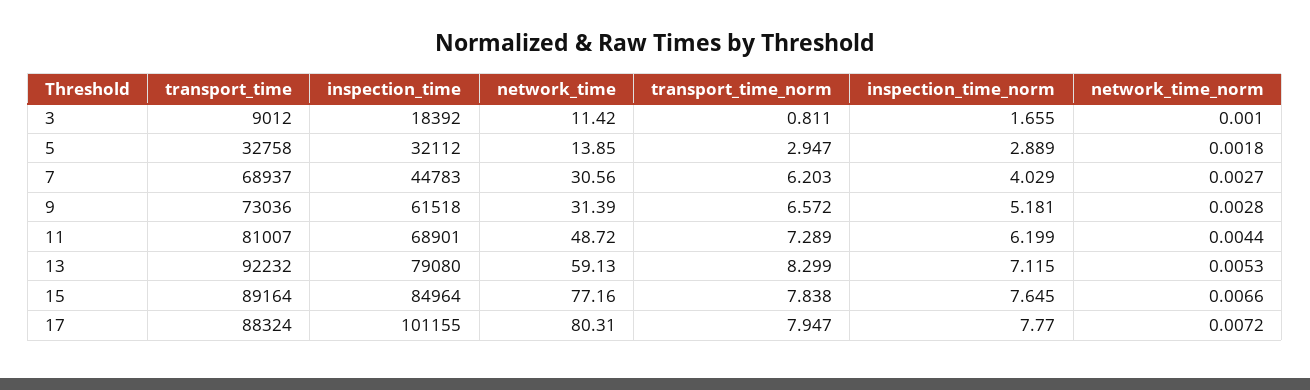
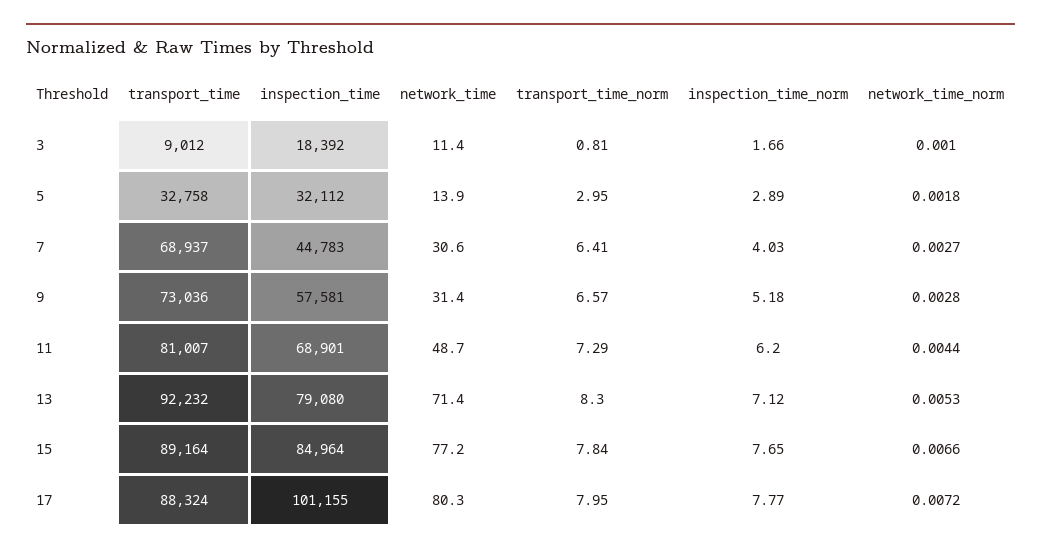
  {
    "transport_time": {
      "3": 9012,
      "5": 32758,
      "7": 68937,
      "9": 73036,
      "11": 81007,
      "13": 92232,
      "15": 89164,
      "17": 88324
    },
    "inspection_time": {
      "3": 18392,
      "5": 32112,
      "7": 44783,
-     "9": 61518,
+     "9": 57581,
      "11": 68901,
      "13": 79080,
      "15": 84964,
      "17": 101155
    },
    "network_time": {
      "3": 11.42,
      "5": 13.85,
      "7": 30.56,
      "9": 31.39,
      "11": 48.72,
-     "13": 59.13,
+     "13": 71.4,
      "15": 77.16,
      "17": 80.31
    },
    "transport_time_norm": {
      "3": 0.811,
      "5": 2.947,
-     "7": 6.203,
+     "7": 6.41,
      "9": 6.572,
      "11": 7.289,
      "13": 8.299,
      "15": 7.838,
      "17": 7.947
    },
    "inspection_time_norm": {
      "3": 1.655,
      "5": 2.889,
      "7": 4.029,
      "9": 5.181,
      "11": 6.199,
      "13": 7.115,
      "15": 7.645,
      "17": 7.77
    },
    "network_time_norm": {
      "3": 0.001,
      "5": 0.0018,
      "7": 0.0027,
      "9": 0.0028,
      "11": 0.0044,
      "13": 0.0053,
      "15": 0.0066,
      "17": 0.0072
    }
  }

